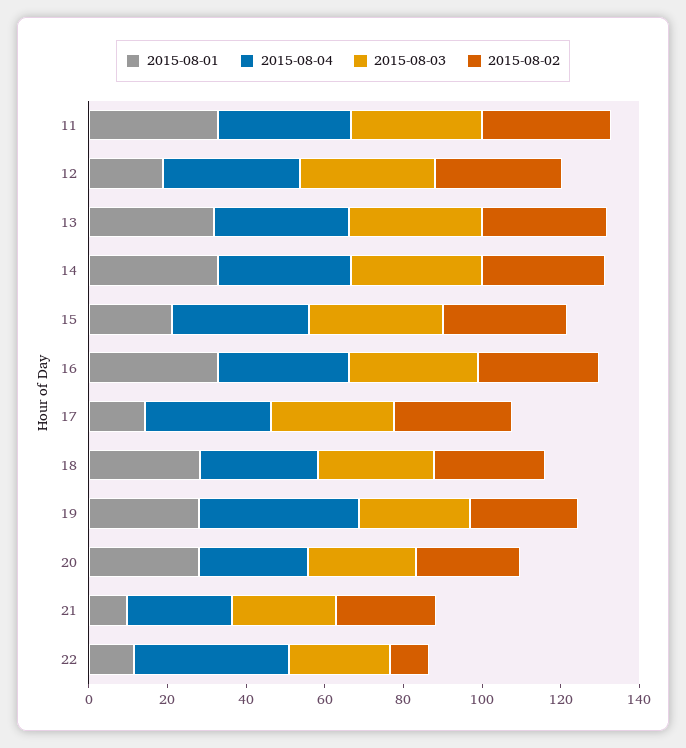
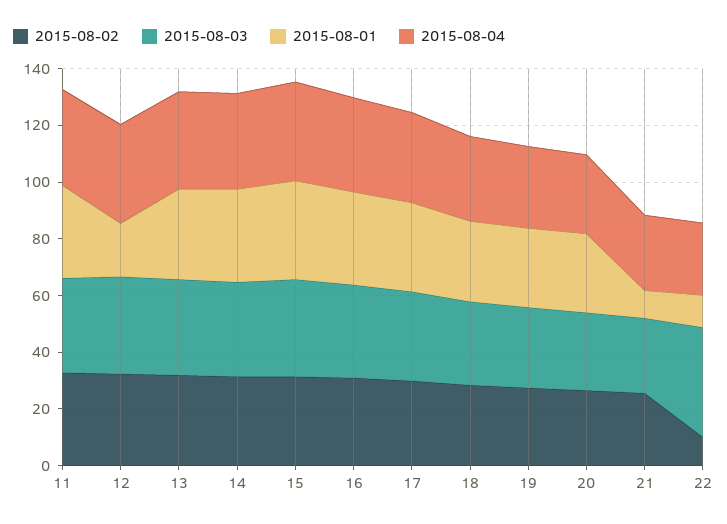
  {
    "2015-08-01": {
      "11": 35,
      "12": 20,
      "13": 30,
      "14": 35,
-     "15": 20,
+     "15": 35,
      "16": 35,
-     "17": 15,
+     "17": 30,
      "18": 30,
      "19": 30,
      "20": 30,
      "21": 10,
      "22": 10
    },
    "2015-08-04": {
      "11": 35,
      "12": 35,
      "13": 35,
      "14": 35,
      "15": 35,
      "16": 35,
      "17": 30,
      "18": 30,
-     "19": 40,
+     "19": 30,
      "20": 30,
      "21": 25,
-     "22": 40
+     "22": 25
    },
    "2015-08-03": {
      "11": 35,
      "12": 35,
      "13": 35,
      "14": 35,
      "15": 35,
      "16": 35,
      "17": 30,
      "18": 30,
      "19": 30,
      "20": 25,
      "21": 25,
-     "22": 25
+     "22": 40
    },
    "2015-08-02": {
      "11": 35,
      "12": 30,
      "13": 30,
      "14": 30,
      "15": 30,
      "16": 30,
      "17": 30,
      "18": 30,
      "19": 25,
      "20": 25,
      "21": 25,
      "22": 10
    }
  }

